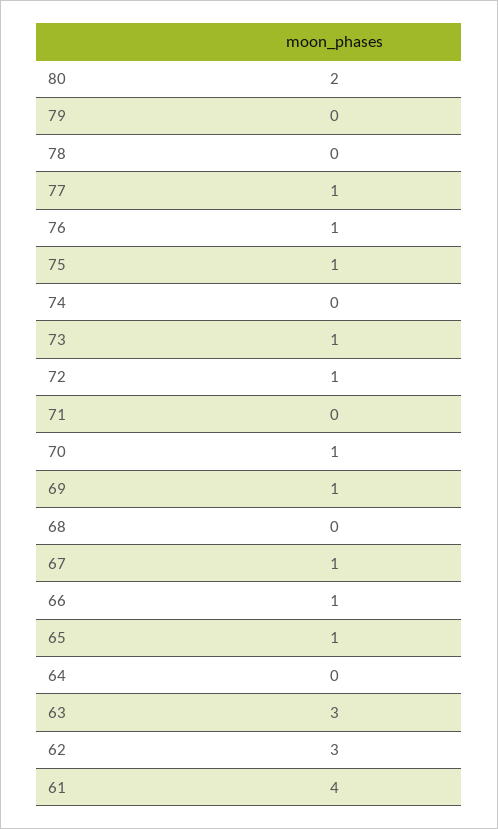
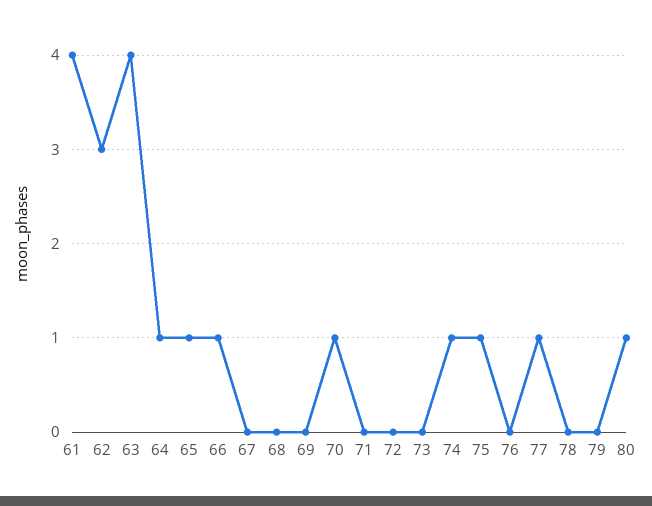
  {
-   "80": 2,
+   "80": 1,
    "79": 0,
    "78": 0,
    "77": 1,
-   "76": 1,
+   "76": 0,
    "75": 1,
-   "74": 0,
+   "74": 1,
-   "73": 1,
+   "73": 0,
-   "72": 1,
+   "72": 0,
    "71": 0,
    "70": 1,
-   "69": 1,
+   "69": 0,
    "68": 0,
-   "67": 1,
+   "67": 0,
    "66": 1,
    "65": 1,
-   "64": 0,
+   "64": 1,
-   "63": 3,
+   "63": 4,
    "62": 3,
    "61": 4
  }

